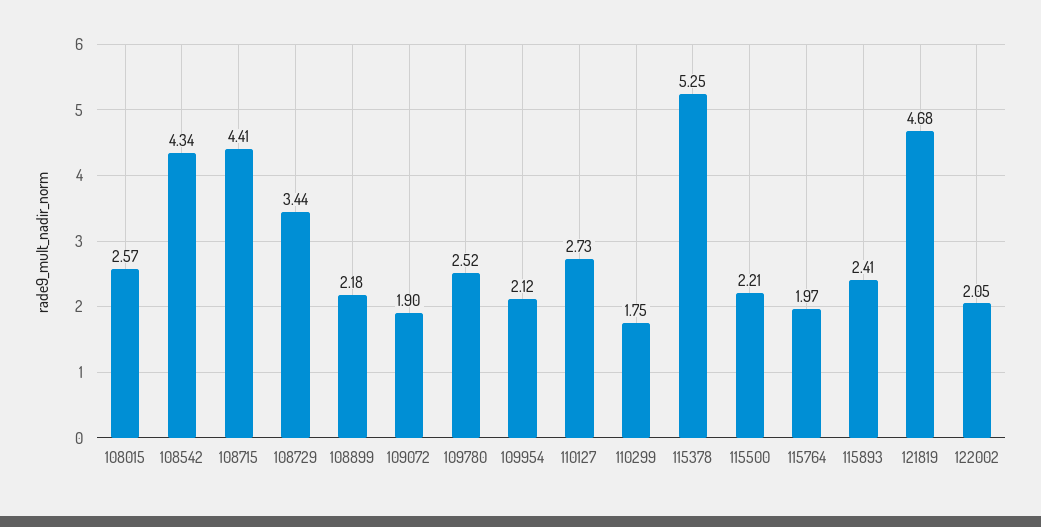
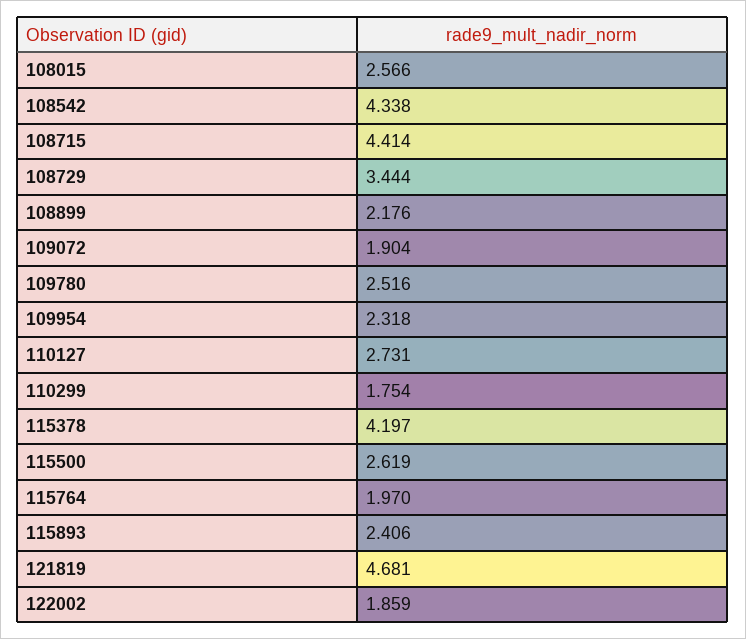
  {
    "108015": 2.566,
    "108542": 4.338,
    "108715": 4.414,
    "108729": 3.444,
    "108899": 2.176,
    "109072": 1.904,
    "109780": 2.516,
-   "109954": 2.12,
+   "109954": 2.318,
    "110127": 2.731,
    "110299": 1.754,
-   "115378": 5.25,
+   "115378": 4.197,
-   "115500": 2.21,
+   "115500": 2.619,
    "115764": 1.97,
    "115893": 2.406,
    "121819": 4.681,
-   "122002": 2.05
+   "122002": 1.859
  }

